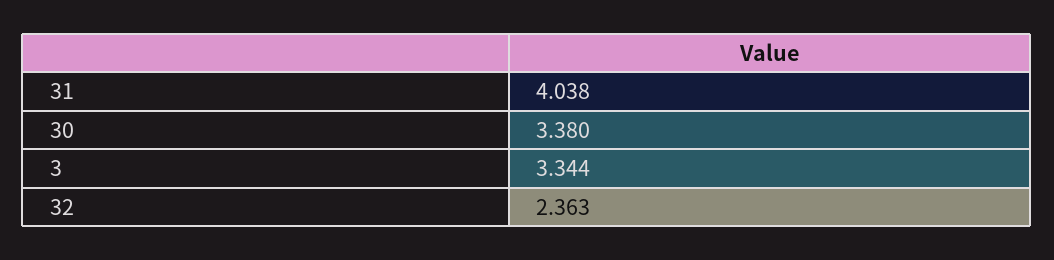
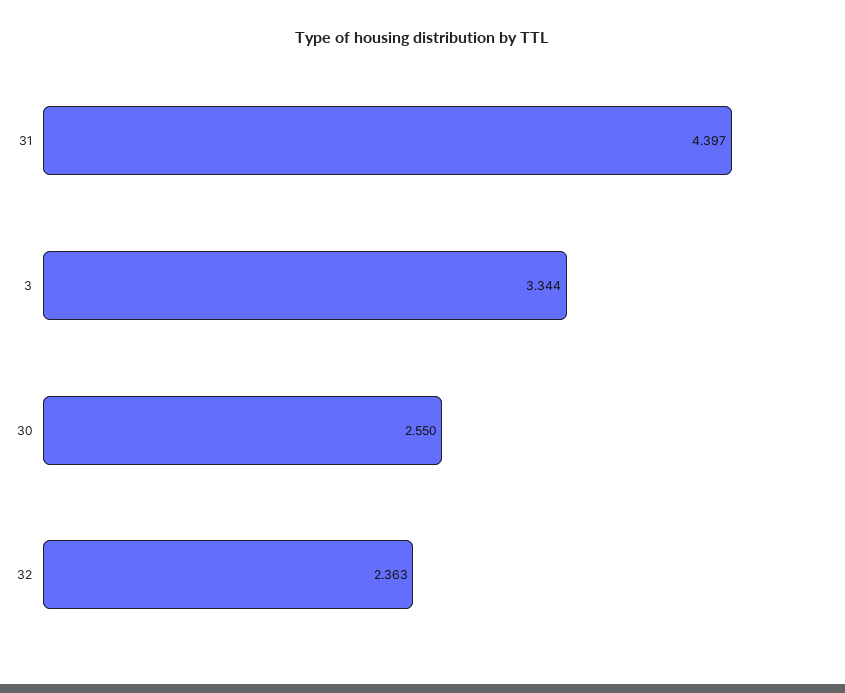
  {
-   "31": 4.038,
+   "31": 4.397,
-   "30": 3.38,
+   "30": 2.55,
    "3": 3.344,
    "32": 2.363
  }

